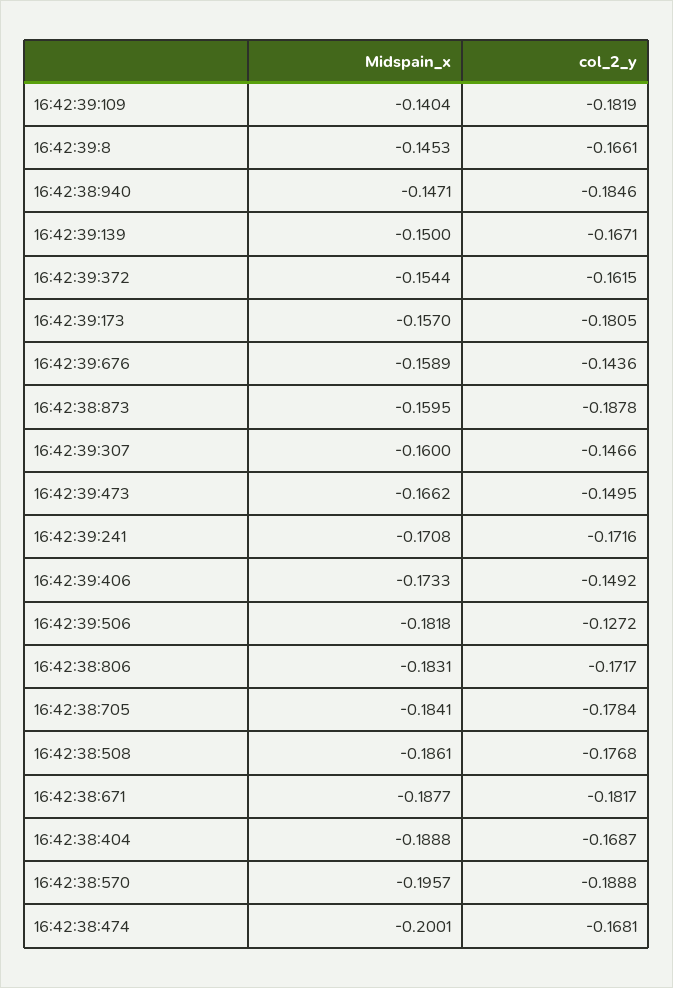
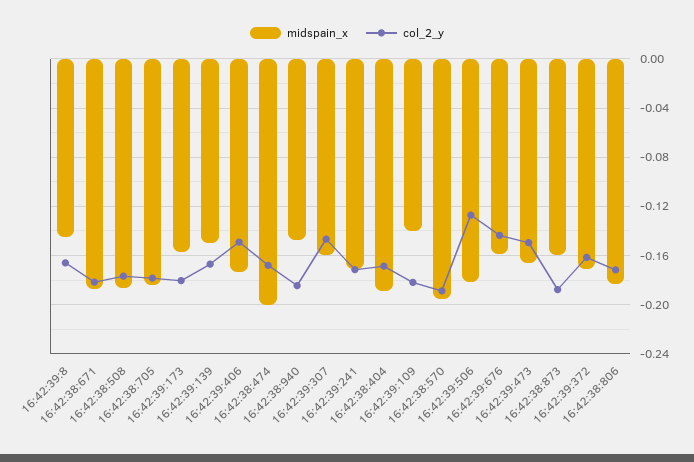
  {
    "Midspain_x": {
      "16:42:39:109": -0.1404,
      "16:42:39:8": -0.1453,
      "16:42:38:940": -0.1471,
      "16:42:39:139": -0.15,
-     "16:42:39:372": -0.1544,
+     "16:42:39:372": -0.17,
      "16:42:39:173": -0.157,
      "16:42:39:676": -0.1589,
      "16:42:38:873": -0.1595,
      "16:42:39:307": -0.16,
      "16:42:39:473": -0.1662,
      "16:42:39:241": -0.1708,
      "16:42:39:406": -0.1733,
      "16:42:39:506": -0.1818,
      "16:42:38:806": -0.1831,
      "16:42:38:705": -0.1841,
      "16:42:38:508": -0.1861,
      "16:42:38:671": -0.1877,
      "16:42:38:404": -0.1888,
      "16:42:38:570": -0.1957,
      "16:42:38:474": -0.2001
    },
    "col_2_y": {
      "16:42:39:109": -0.1819,
      "16:42:39:8": -0.1661,
      "16:42:38:940": -0.1846,
      "16:42:39:139": -0.1671,
      "16:42:39:372": -0.1615,
      "16:42:39:173": -0.1805,
      "16:42:39:676": -0.1436,
      "16:42:38:873": -0.1878,
      "16:42:39:307": -0.1466,
      "16:42:39:473": -0.1495,
      "16:42:39:241": -0.1716,
      "16:42:39:406": -0.1492,
      "16:42:39:506": -0.1272,
      "16:42:38:806": -0.1717,
      "16:42:38:705": -0.1784,
      "16:42:38:508": -0.1768,
      "16:42:38:671": -0.1817,
      "16:42:38:404": -0.1687,
      "16:42:38:570": -0.1888,
      "16:42:38:474": -0.1681
    }
  }

